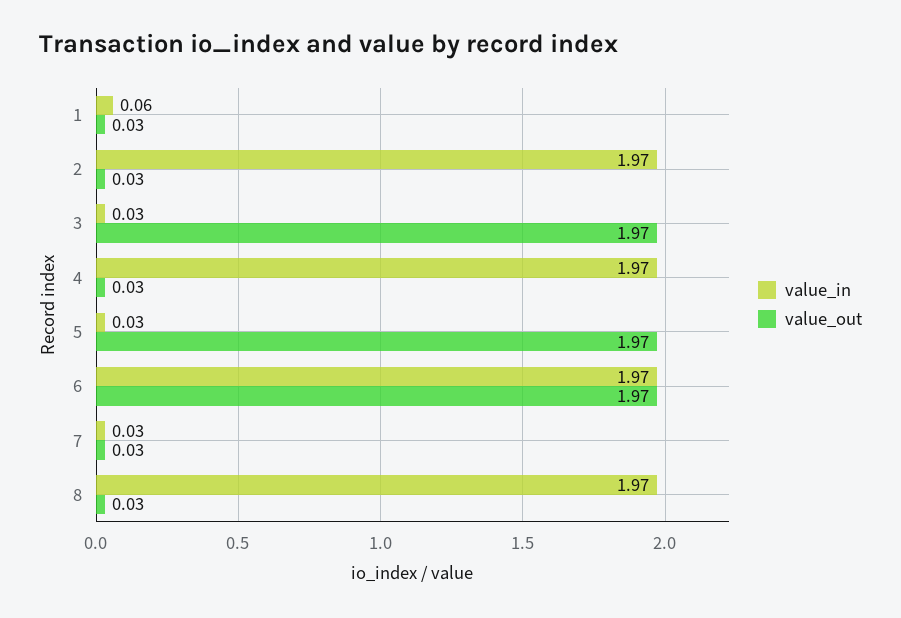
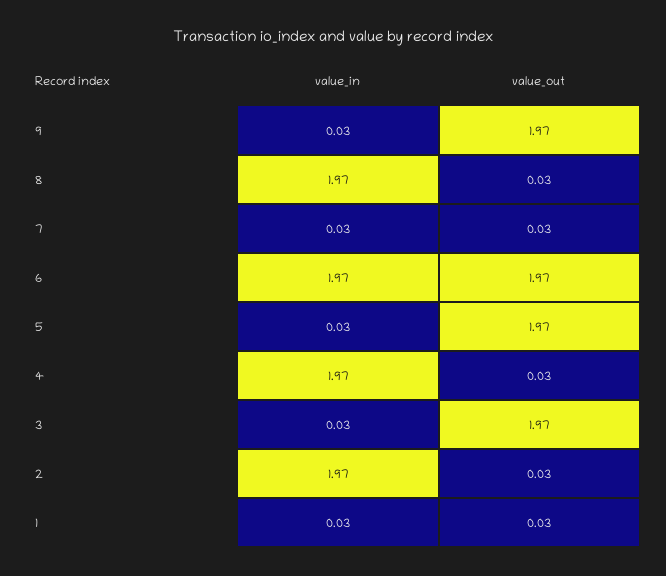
  {
    "value_in": {
-     "1": 0.06,
+     "1": 0.03,
      "2": 1.97,
      "3": 0.03,
      "4": 1.97,
      "5": 0.03,
      "6": 1.97,
      "7": 0.03,
-     "8": 1.97
+     "8": 1.97,
+     "9": 0.03
    },
    "value_out": {
      "1": 0.03,
      "2": 0.03,
      "3": 1.97,
      "4": 0.03,
      "5": 1.97,
      "6": 1.97,
      "7": 0.03,
-     "8": 0.03
+     "8": 0.03,
+     "9": 1.97
    }
  }

